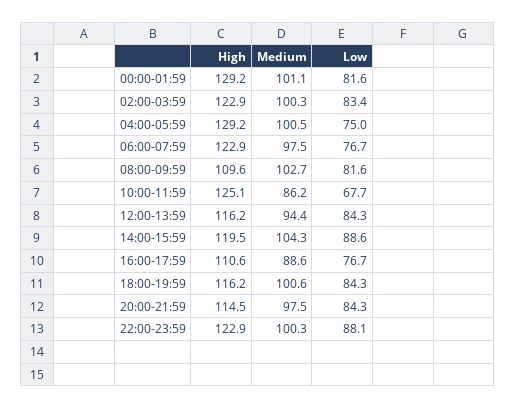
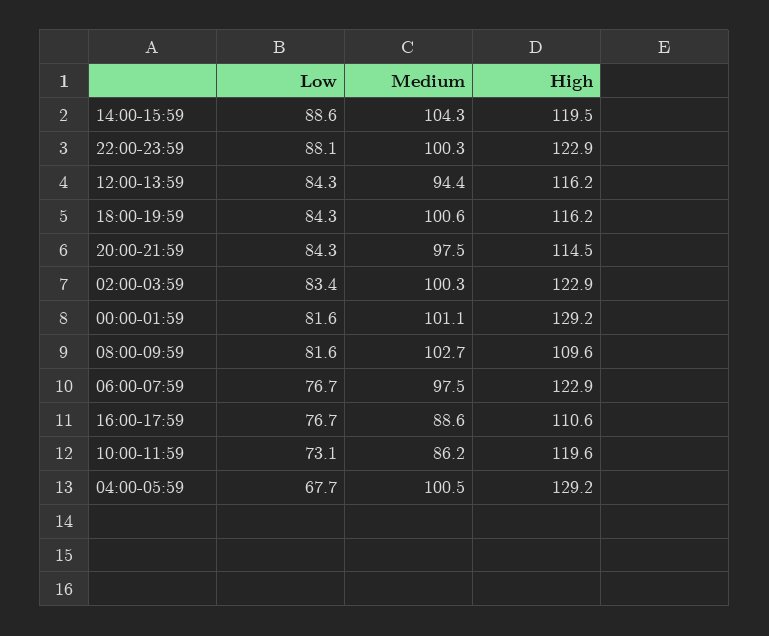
  {
    "High": {
      "00:00-01:59": 129.2,
      "02:00-03:59": 122.9,
      "04:00-05:59": 129.2,
      "06:00-07:59": 122.9,
      "08:00-09:59": 109.6,
-     "10:00-11:59": 125.1,
+     "10:00-11:59": 119.6,
      "12:00-13:59": 116.2,
      "14:00-15:59": 119.5,
      "16:00-17:59": 110.6,
      "18:00-19:59": 116.2,
      "20:00-21:59": 114.5,
      "22:00-23:59": 122.9
    },
    "Medium": {
      "00:00-01:59": 101.1,
      "02:00-03:59": 100.3,
      "04:00-05:59": 100.5,
      "06:00-07:59": 97.5,
      "08:00-09:59": 102.7,
      "10:00-11:59": 86.2,
      "12:00-13:59": 94.4,
      "14:00-15:59": 104.3,
      "16:00-17:59": 88.6,
      "18:00-19:59": 100.6,
      "20:00-21:59": 97.5,
      "22:00-23:59": 100.3
    },
    "Low": {
      "00:00-01:59": 81.6,
      "02:00-03:59": 83.4,
-     "04:00-05:59": 75,
+     "04:00-05:59": 67.7,
      "06:00-07:59": 76.7,
      "08:00-09:59": 81.6,
-     "10:00-11:59": 67.7,
+     "10:00-11:59": 73.1,
      "12:00-13:59": 84.3,
      "14:00-15:59": 88.6,
      "16:00-17:59": 76.7,
      "18:00-19:59": 84.3,
      "20:00-21:59": 84.3,
      "22:00-23:59": 88.1
    }
  }

